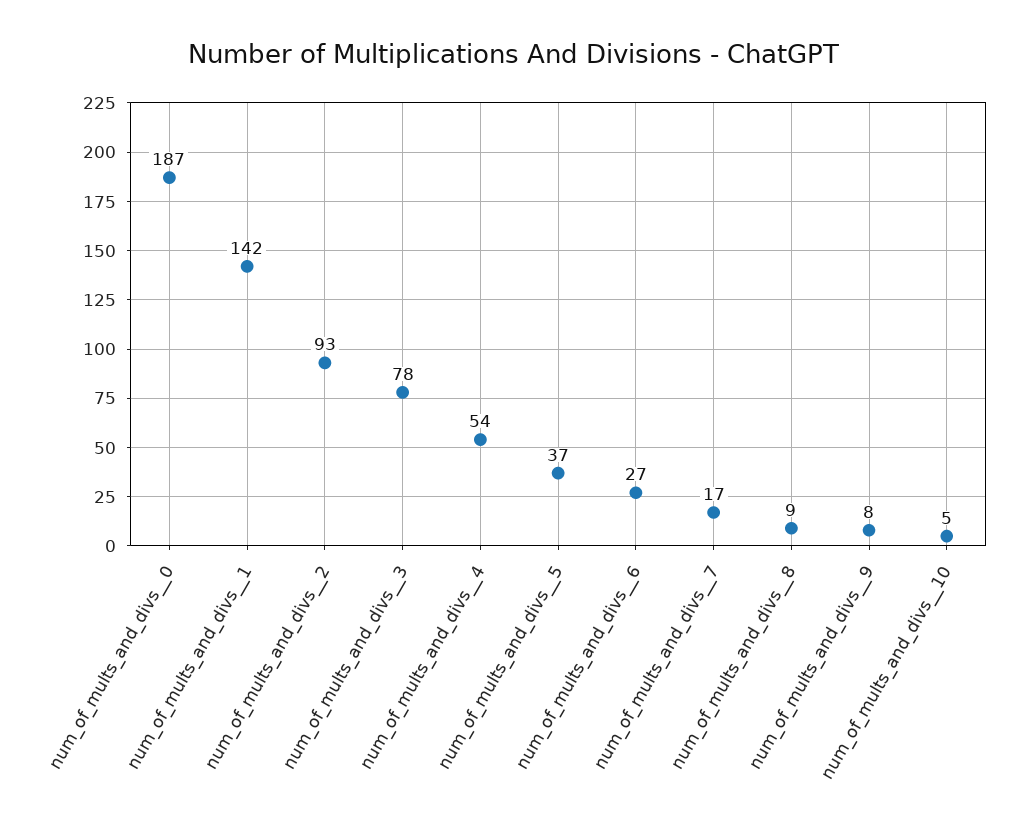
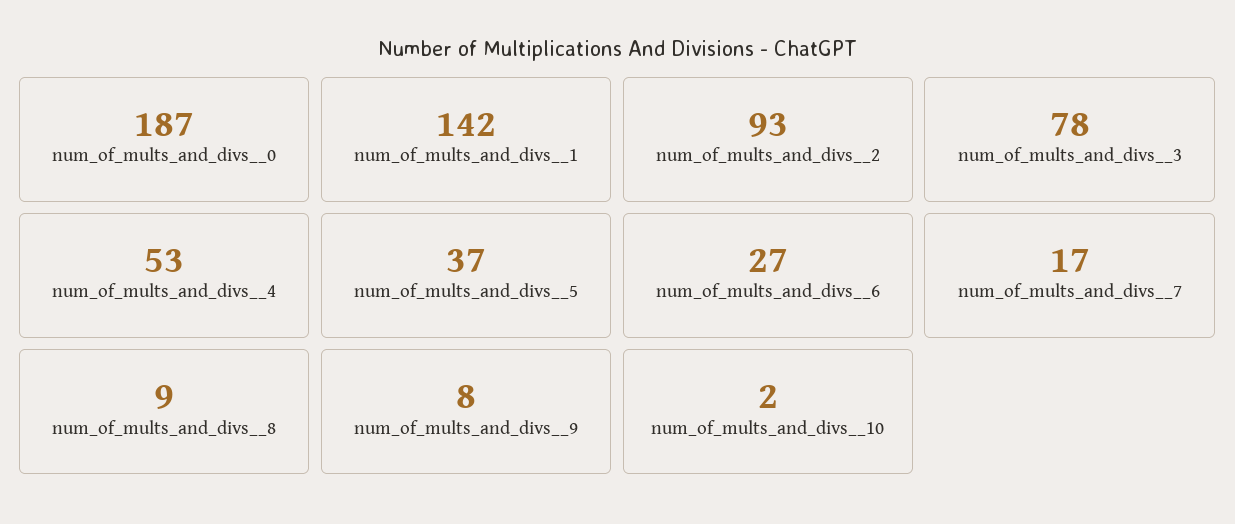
  {
    "num_of_mults_and_divs__0": 187,
    "num_of_mults_and_divs__1": 142,
    "num_of_mults_and_divs__2": 93,
    "num_of_mults_and_divs__3": 78,
-   "num_of_mults_and_divs__4": 54,
+   "num_of_mults_and_divs__4": 53,
    "num_of_mults_and_divs__5": 37,
    "num_of_mults_and_divs__6": 27,
    "num_of_mults_and_divs__7": 17,
    "num_of_mults_and_divs__8": 9,
    "num_of_mults_and_divs__9": 8,
-   "num_of_mults_and_divs__10": 5
+   "num_of_mults_and_divs__10": 2
  }

